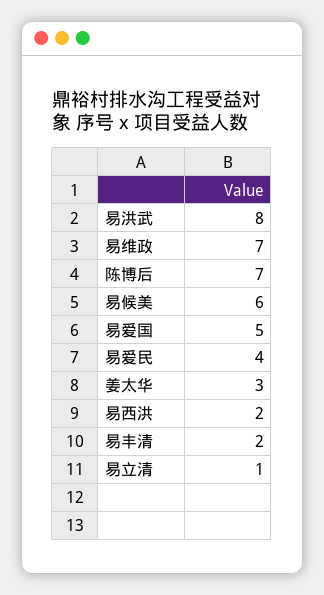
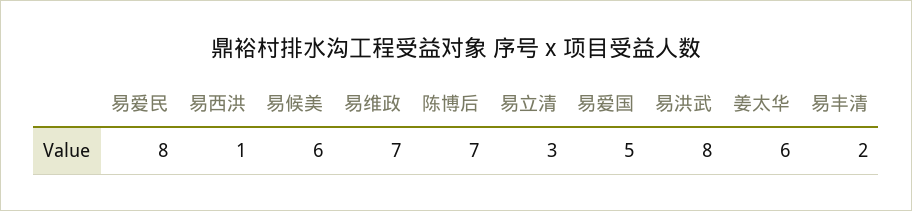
  {
    "易洪武": 8,
    "易维政": 7,
    "陈博后": 7,
    "易候美": 6,
    "易爱国": 5,
-   "易爱民": 4,
+   "易爱民": 8,
-   "姜太华": 3,
+   "姜太华": 6,
-   "易西洪": 2,
+   "易西洪": 1,
    "易丰清": 2,
-   "易立清": 1
+   "易立清": 3
  }

